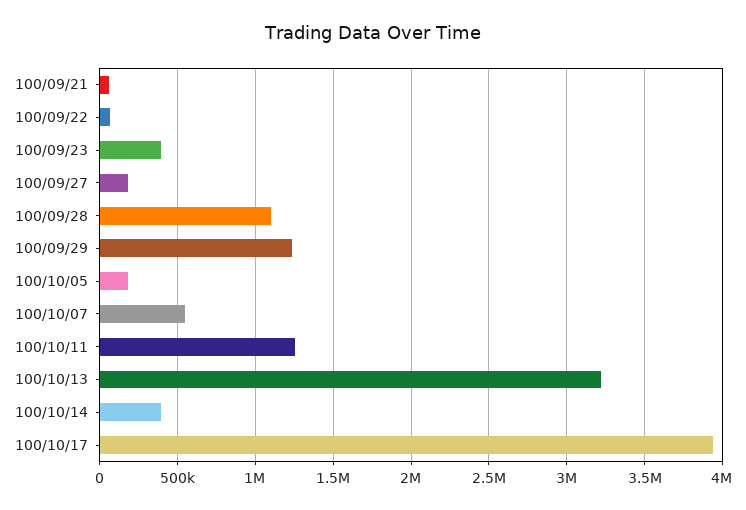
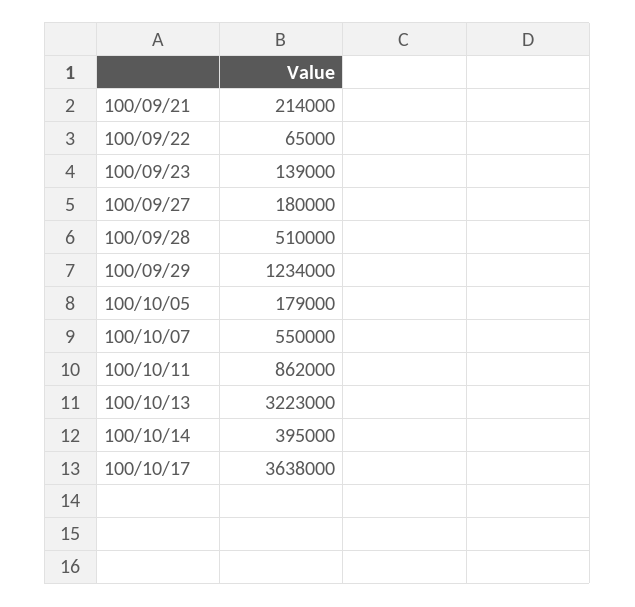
  {
-   "100/09/21": 50000,
+   "100/09/21": 214000,
    "100/09/22": 65000,
-   "100/09/23": 400000,
+   "100/09/23": 139000,
    "100/09/27": 180000,
-   "100/09/28": 1100000,
+   "100/09/28": 510000,
    "100/09/29": 1234000,
    "100/10/05": 179000,
    "100/10/07": 550000,
-   "100/10/11": 1250000,
+   "100/10/11": 862000,
    "100/10/13": 3223000,
    "100/10/14": 395000,
-   "100/10/17": 3950000
+   "100/10/17": 3638000
  }

